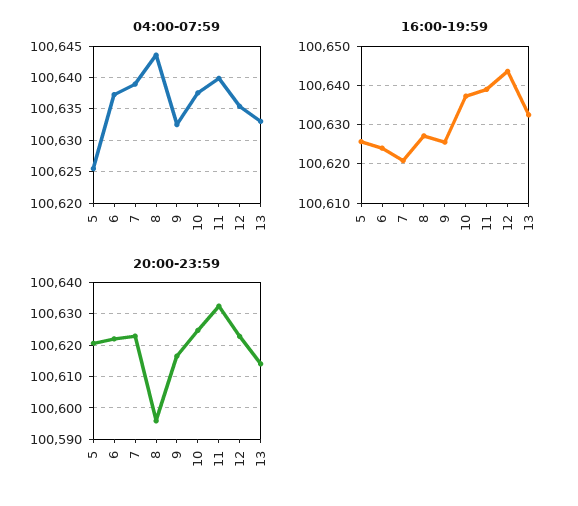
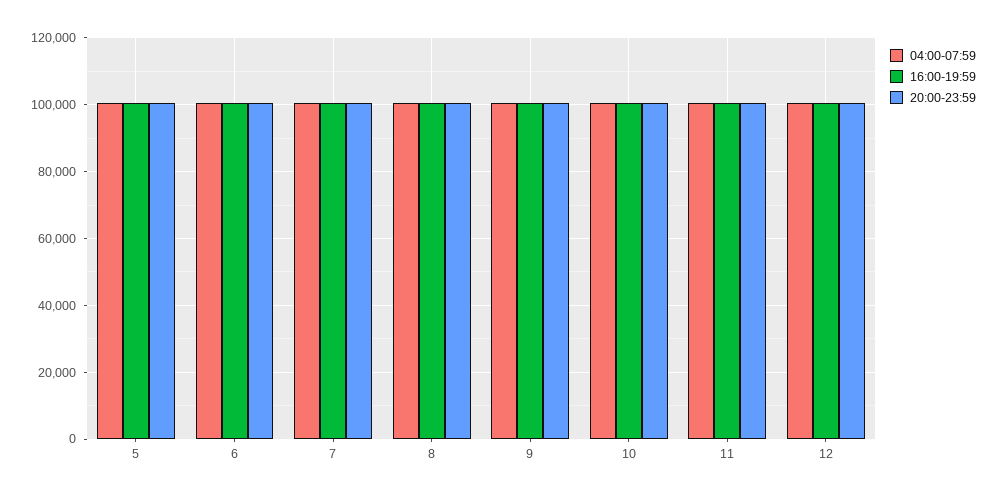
  {
    "04:00-07:59": {
      "5": 100626,
      "6": 100637,
      "7": 100639,
      "8": 100644,
      "9": 100632,
      "10": 100638,
      "11": 100640,
-     "12": 100635,
+     "12": 100635
-     "13": 100633
    },
    "16:00-19:59": {
      "5": 100626,
      "6": 100624,
      "7": 100620,
      "8": 100628,
      "9": 100626,
      "10": 100638,
      "11": 100638,
-     "12": 100644,
+     "12": 100644
-     "13": 100632
    },
    "20:00-23:59": {
      "5": 100620,
      "6": 100622,
      "7": 100622,
      "8": 100596,
      "9": 100616,
      "10": 100624,
      "11": 100632,
-     "12": 100622,
+     "12": 100622
-     "13": 100614
    }
  }

